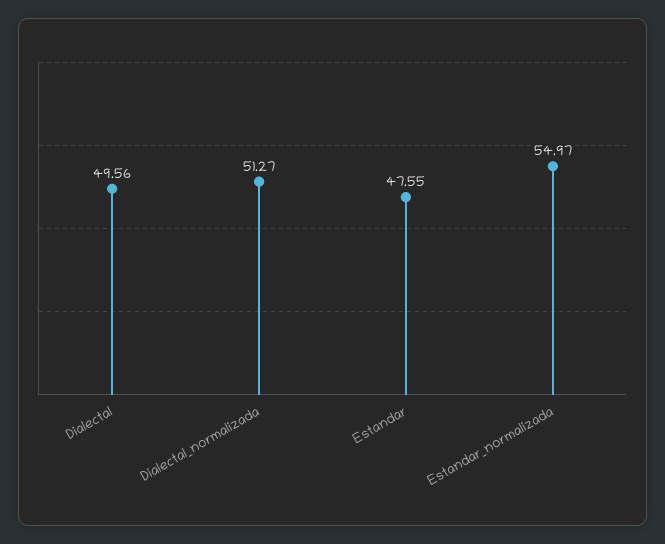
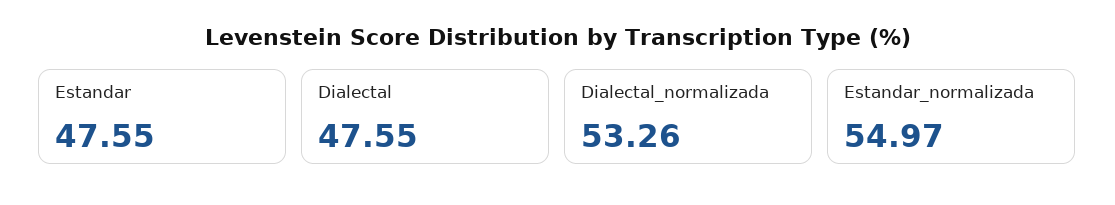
  {
-   "Dialectal": 49.56,
+   "Dialectal": 47.55,
-   "Dialectal_normalizada": 51.27,
+   "Dialectal_normalizada": 53.26,
    "Estandar": 47.55,
    "Estandar_normalizada": 54.97
  }

